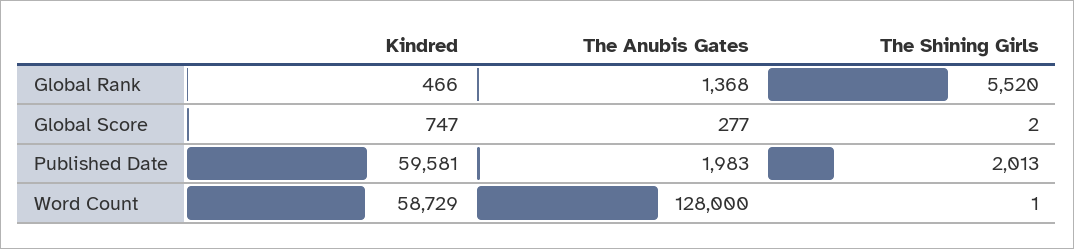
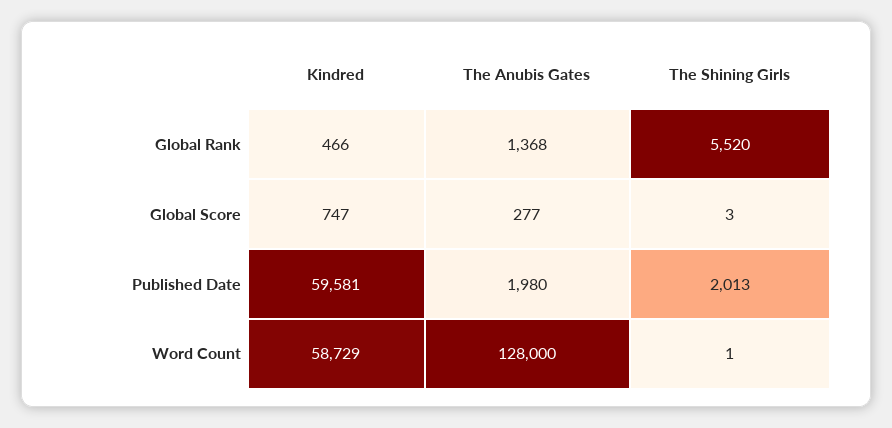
  {
    "Kindred": {
      "Global Rank": 466,
      "Global Score": 747,
      "Published Date": 59581,
      "Word Count": 58729
    },
    "The Anubis Gates": {
      "Global Rank": 1368,
      "Global Score": 277,
-     "Published Date": 1983,
+     "Published Date": 1980,
      "Word Count": 128000
    },
    "The Shining Girls": {
      "Global Rank": 5520,
-     "Global Score": 2,
+     "Global Score": 3,
      "Published Date": 2013,
      "Word Count": 1
    }
  }

